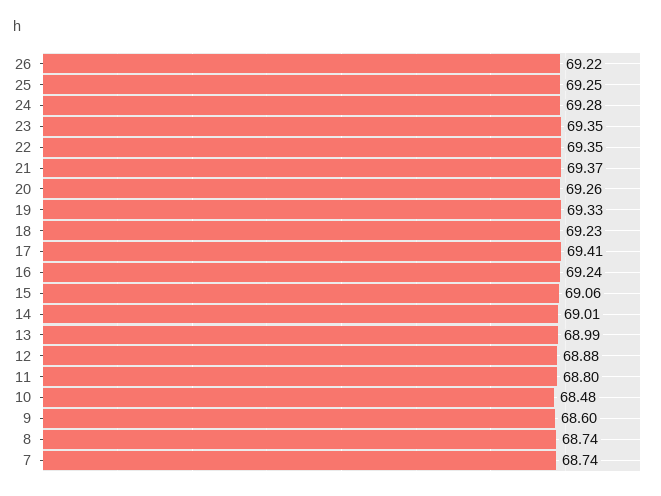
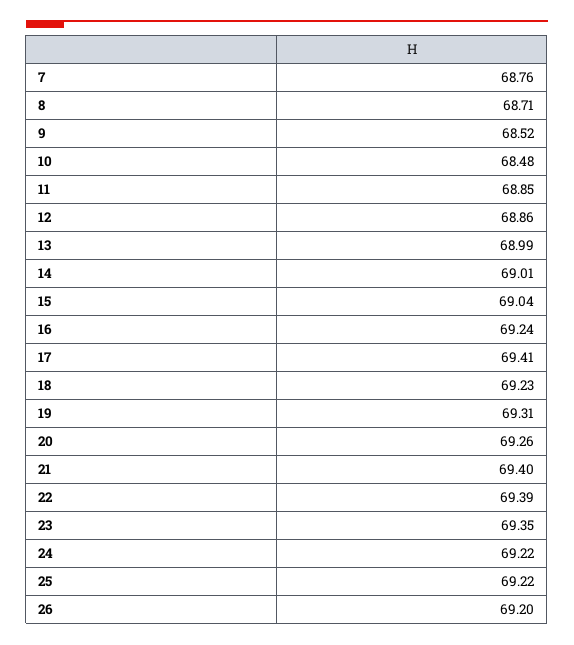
  {
-   "26": 69.22,
+   "26": 69.2,
-   "25": 69.25,
+   "25": 69.22,
-   "24": 69.28,
+   "24": 69.22,
    "23": 69.35,
-   "22": 69.35,
+   "22": 69.39,
-   "21": 69.37,
+   "21": 69.4,
    "20": 69.26,
-   "19": 69.33,
+   "19": 69.31,
    "18": 69.23,
    "17": 69.41,
    "16": 69.24,
-   "15": 69.06,
+   "15": 69.04,
    "14": 69.01,
    "13": 68.99,
-   "12": 68.88,
+   "12": 68.86,
-   "11": 68.8,
+   "11": 68.85,
    "10": 68.48,
-   "9": 68.6,
+   "9": 68.52,
-   "8": 68.74,
+   "8": 68.71,
-   "7": 68.74
+   "7": 68.76
  }

